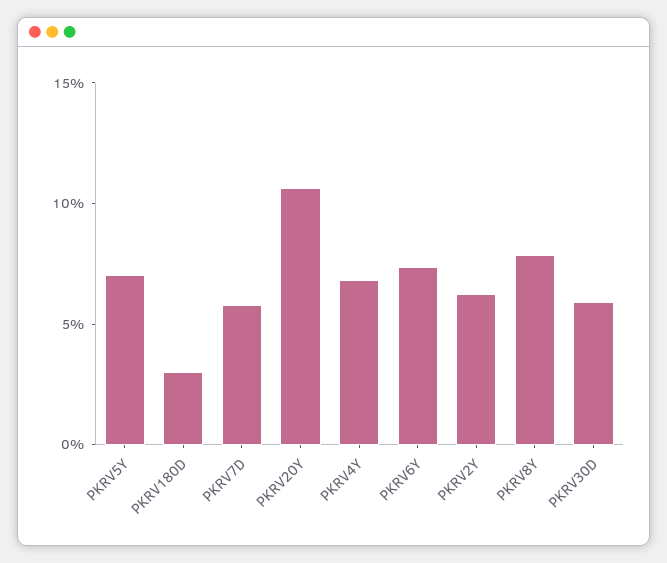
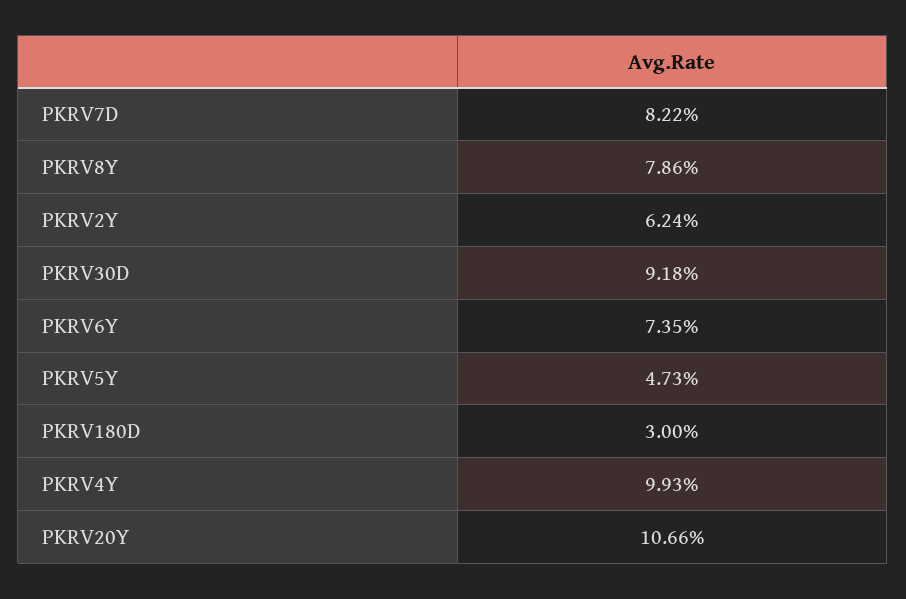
  {
-   "PKRV5Y": 7,
+   "PKRV5Y": 4.73,
    "PKRV180D": 3,
-   "PKRV7D": 6,
+   "PKRV7D": 8.22,
    "PKRV20Y": 10.66,
-   "PKRV4Y": 7,
+   "PKRV4Y": 9.93,
    "PKRV6Y": 7.35,
    "PKRV2Y": 6.24,
    "PKRV8Y": 7.86,
-   "PKRV30D": 6
+   "PKRV30D": 9.18
  }

